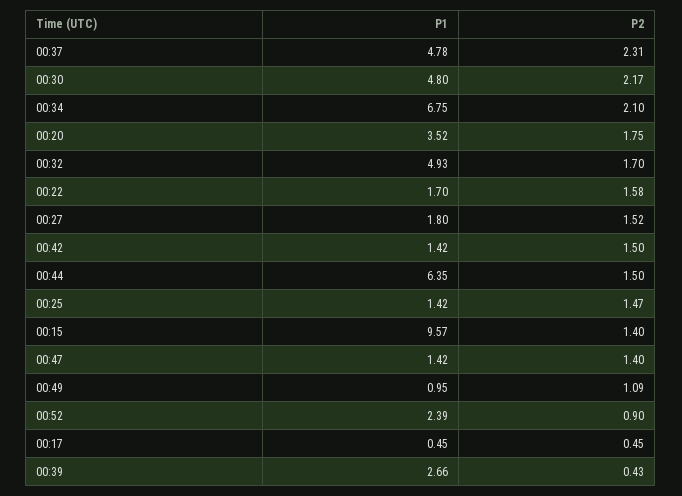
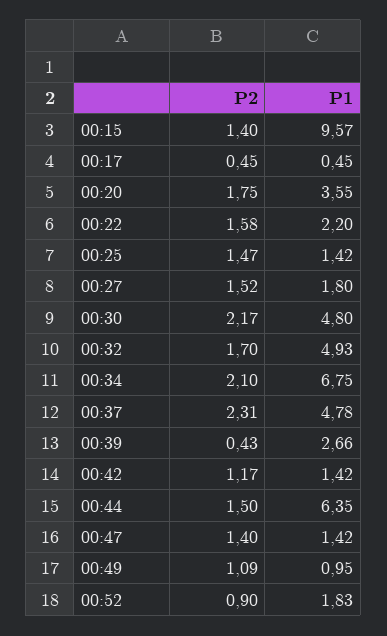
  {
    "P1": {
      "00:37": 4.78,
      "00:30": 4.8,
      "00:34": 6.75,
-     "00:20": 3.52,
+     "00:20": 3.55,
      "00:32": 4.93,
-     "00:22": 1.7,
+     "00:22": 2.2,
      "00:27": 1.8,
      "00:42": 1.42,
      "00:44": 6.35,
      "00:25": 1.42,
      "00:15": 9.57,
      "00:47": 1.42,
      "00:49": 0.95,
-     "00:52": 2.39,
+     "00:52": 1.83,
      "00:17": 0.45,
      "00:39": 2.66
    },
    "P2": {
      "00:37": 2.31,
      "00:30": 2.17,
      "00:34": 2.1,
      "00:20": 1.75,
      "00:32": 1.7,
      "00:22": 1.58,
      "00:27": 1.52,
-     "00:42": 1.5,
+     "00:42": 1.17,
      "00:44": 1.5,
      "00:25": 1.47,
      "00:15": 1.4,
      "00:47": 1.4,
      "00:49": 1.09,
      "00:52": 0.9,
      "00:17": 0.45,
      "00:39": 0.43
    }
  }

